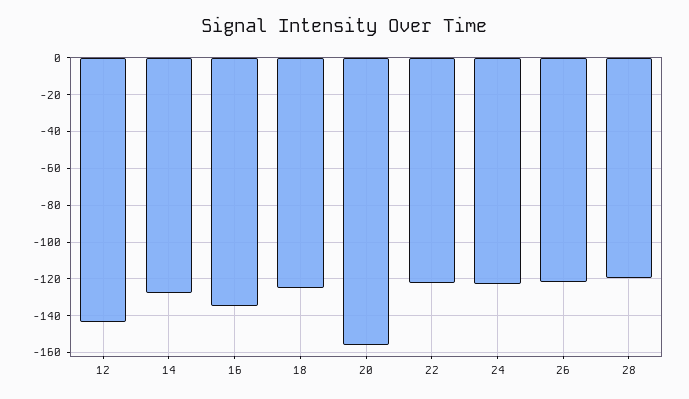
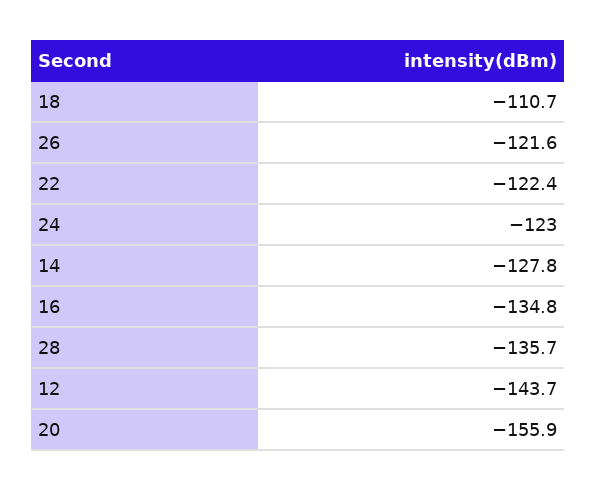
  {
    "12": -143.7,
    "14": -127.8,
    "16": -134.8,
-   "18": -125,
+   "18": -110.7,
    "20": -155.9,
    "22": -122.4,
    "24": -123,
    "26": -121.6,
-   "28": -120
+   "28": -135.7
  }

